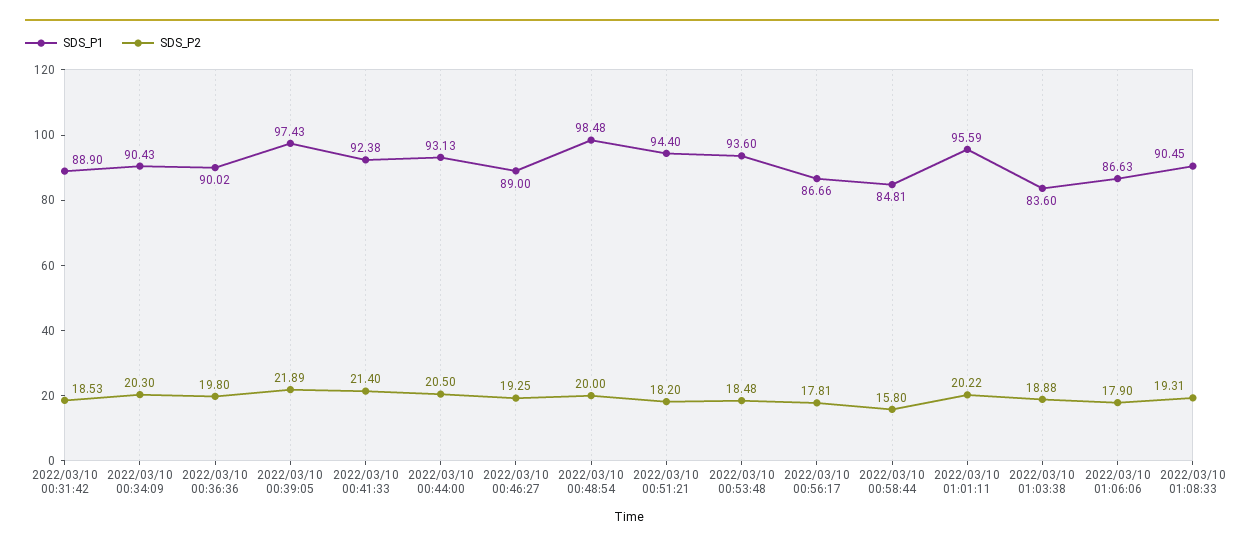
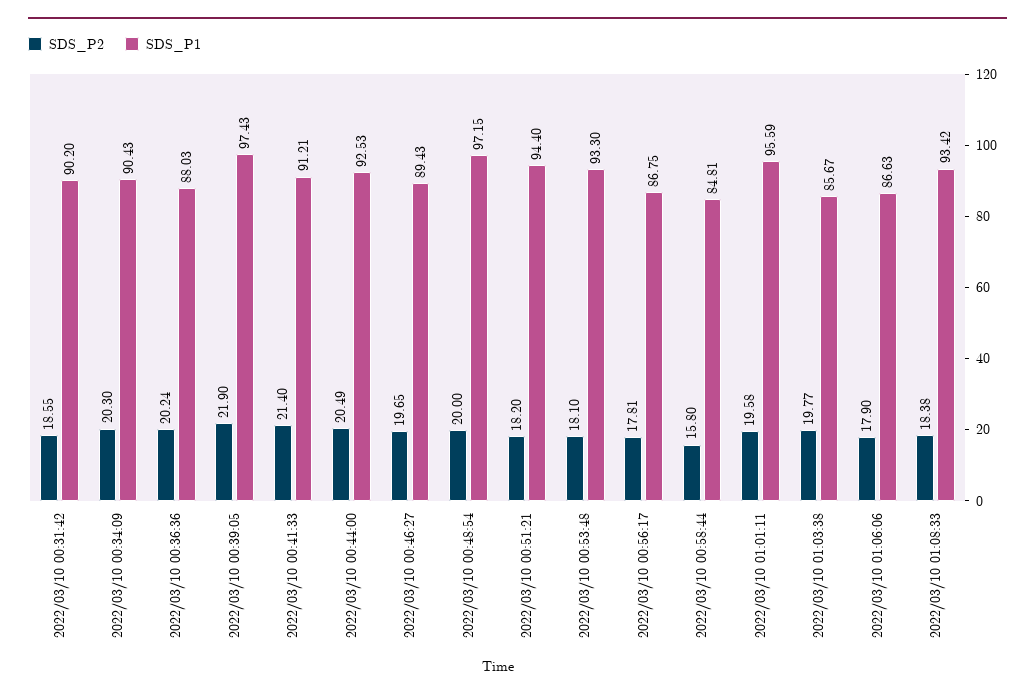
  {
    "SDS_P1": {
-     "2022/03/10 00:31:42": 88.9,
+     "2022/03/10 00:31:42": 90.2,
      "2022/03/10 00:34:09": 90.43,
-     "2022/03/10 00:36:36": 90.02,
+     "2022/03/10 00:36:36": 88.03,
      "2022/03/10 00:39:05": 97.43,
-     "2022/03/10 00:41:33": 92.38,
+     "2022/03/10 00:41:33": 91.21,
-     "2022/03/10 00:44:00": 93.13,
+     "2022/03/10 00:44:00": 92.53,
-     "2022/03/10 00:46:27": 89,
+     "2022/03/10 00:46:27": 89.43,
-     "2022/03/10 00:48:54": 98.48,
+     "2022/03/10 00:48:54": 97.15,
      "2022/03/10 00:51:21": 94.4,
-     "2022/03/10 00:53:48": 93.6,
+     "2022/03/10 00:53:48": 93.3,
-     "2022/03/10 00:56:17": 86.66,
+     "2022/03/10 00:56:17": 86.75,
      "2022/03/10 00:58:44": 84.81,
      "2022/03/10 01:01:11": 95.59,
-     "2022/03/10 01:03:38": 83.6,
+     "2022/03/10 01:03:38": 85.67,
      "2022/03/10 01:06:06": 86.63,
-     "2022/03/10 01:08:33": 90.45
+     "2022/03/10 01:08:33": 93.42
    },
    "SDS_P2": {
-     "2022/03/10 00:31:42": 18.53,
+     "2022/03/10 00:31:42": 18.55,
      "2022/03/10 00:34:09": 20.3,
-     "2022/03/10 00:36:36": 19.8,
+     "2022/03/10 00:36:36": 20.24,
-     "2022/03/10 00:39:05": 21.89,
+     "2022/03/10 00:39:05": 21.9,
      "2022/03/10 00:41:33": 21.4,
-     "2022/03/10 00:44:00": 20.5,
+     "2022/03/10 00:44:00": 20.49,
-     "2022/03/10 00:46:27": 19.25,
+     "2022/03/10 00:46:27": 19.65,
      "2022/03/10 00:48:54": 20,
      "2022/03/10 00:51:21": 18.2,
-     "2022/03/10 00:53:48": 18.48,
+     "2022/03/10 00:53:48": 18.1,
      "2022/03/10 00:56:17": 17.81,
      "2022/03/10 00:58:44": 15.8,
-     "2022/03/10 01:01:11": 20.22,
+     "2022/03/10 01:01:11": 19.58,
-     "2022/03/10 01:03:38": 18.88,
+     "2022/03/10 01:03:38": 19.77,
      "2022/03/10 01:06:06": 17.9,
-     "2022/03/10 01:08:33": 19.31
+     "2022/03/10 01:08:33": 18.38
    }
  }

